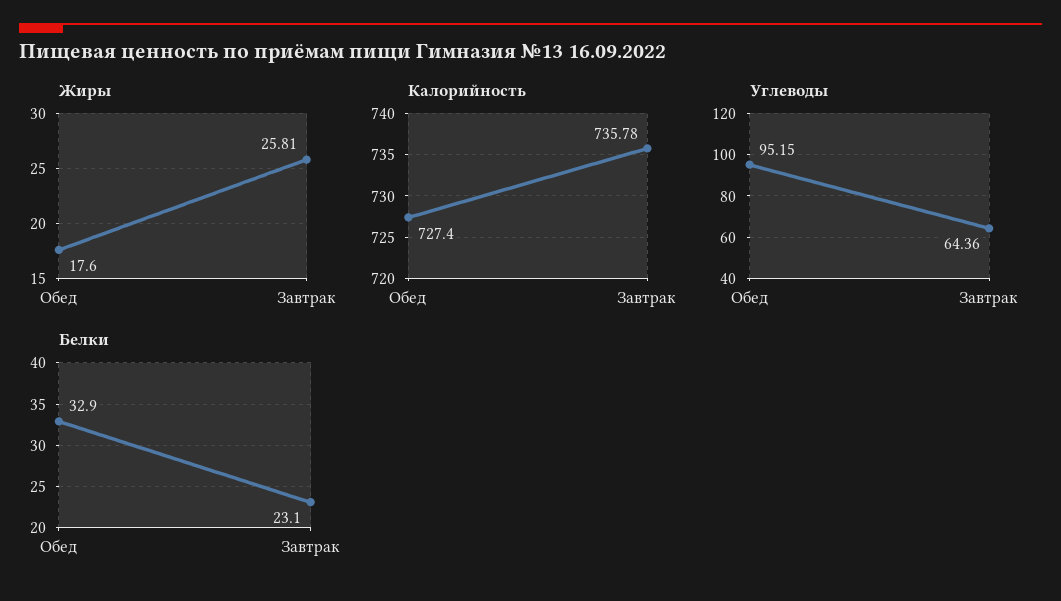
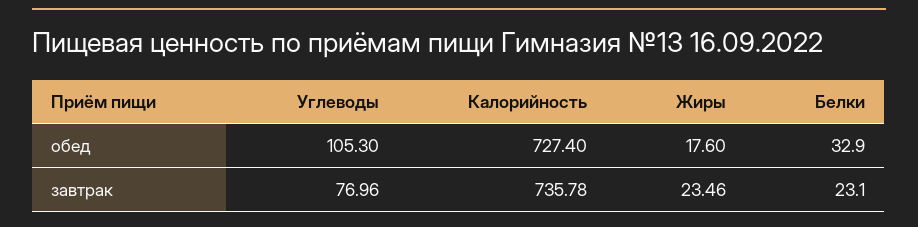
  {
    "Жиры": {
      "Обед": 17.6,
-     "Завтрак": 25.81
+     "Завтрак": 23.46
    },
    "Калорийность": {
      "Обед": 727.4,
      "Завтрак": 735.78
    },
    "Углеводы": {
-     "Обед": 95.15,
+     "Обед": 105.3,
-     "Завтрак": 64.36
+     "Завтрак": 76.96
    },
    "Белки": {
      "Обед": 32.9,
      "Завтрак": 23.1
    }
  }

